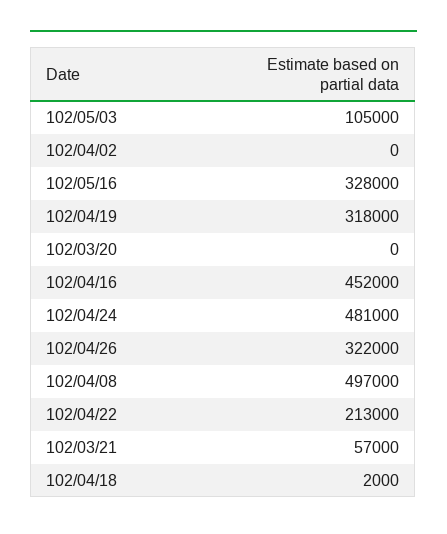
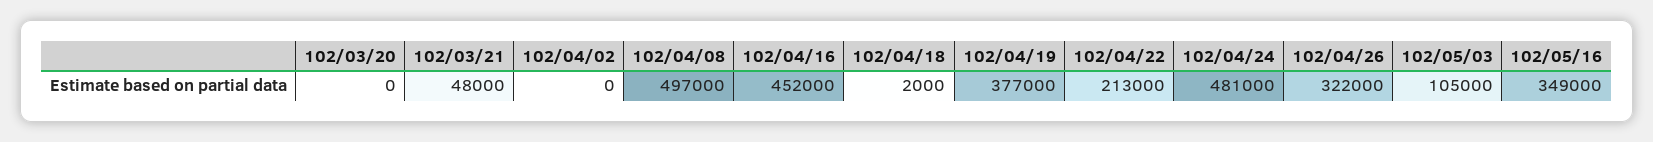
  {
    "102/05/03": 105000,
    "102/04/02": 0,
-   "102/05/16": 328000,
+   "102/05/16": 349000,
-   "102/04/19": 318000,
+   "102/04/19": 377000,
    "102/03/20": 0,
    "102/04/16": 452000,
    "102/04/24": 481000,
    "102/04/26": 322000,
    "102/04/08": 497000,
    "102/04/22": 213000,
-   "102/03/21": 57000,
+   "102/03/21": 48000,
    "102/04/18": 2000
  }

